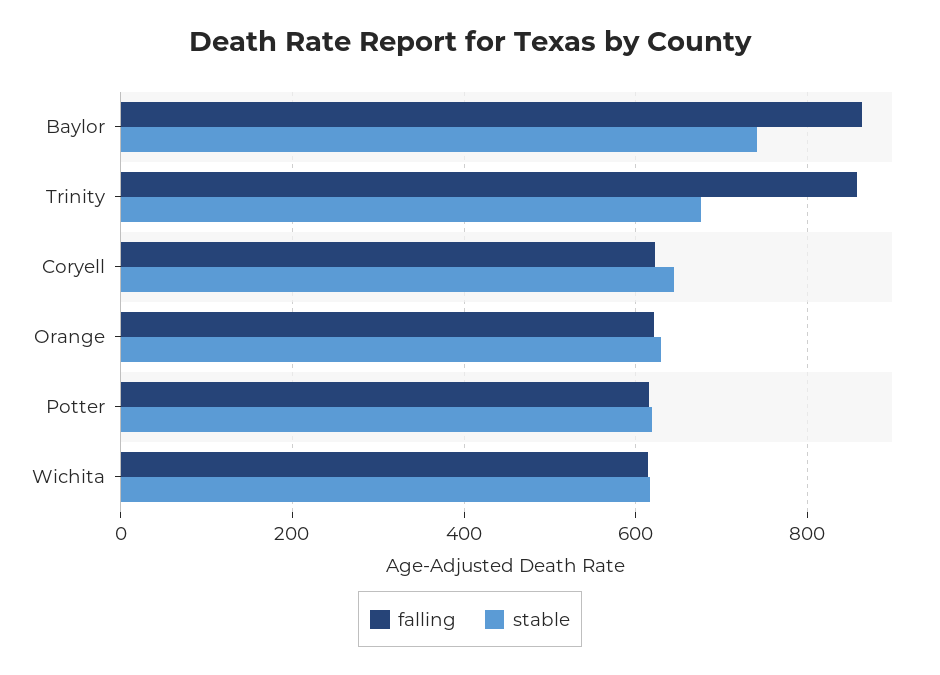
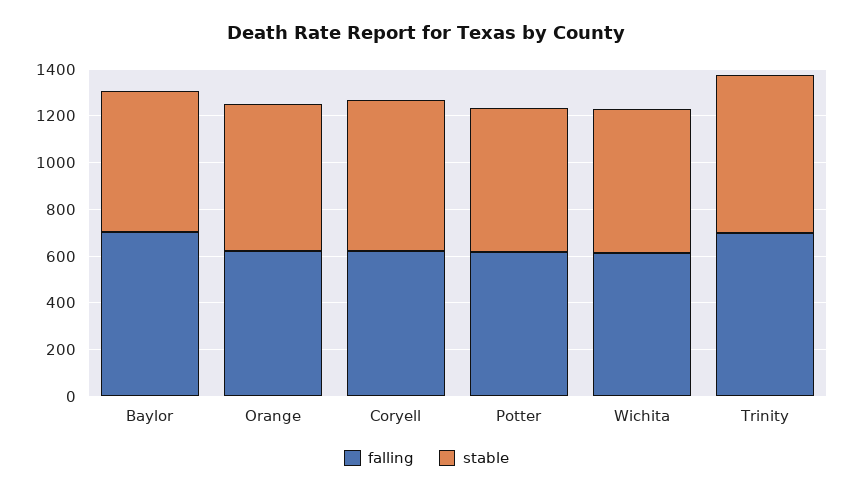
  {
    "falling": {
-     "Baylor": 860,
+     "Baylor": 700,
-     "Trinity": 860,
+     "Trinity": 700,
      "Coryell": 620,
      "Orange": 620,
      "Potter": 620,
      "Wichita": 620
    },
    "stable": {
-     "Baylor": 740,
+     "Baylor": 600,
      "Trinity": 680,
      "Coryell": 640,
      "Orange": 620,
      "Potter": 620,
      "Wichita": 620
    }
  }

